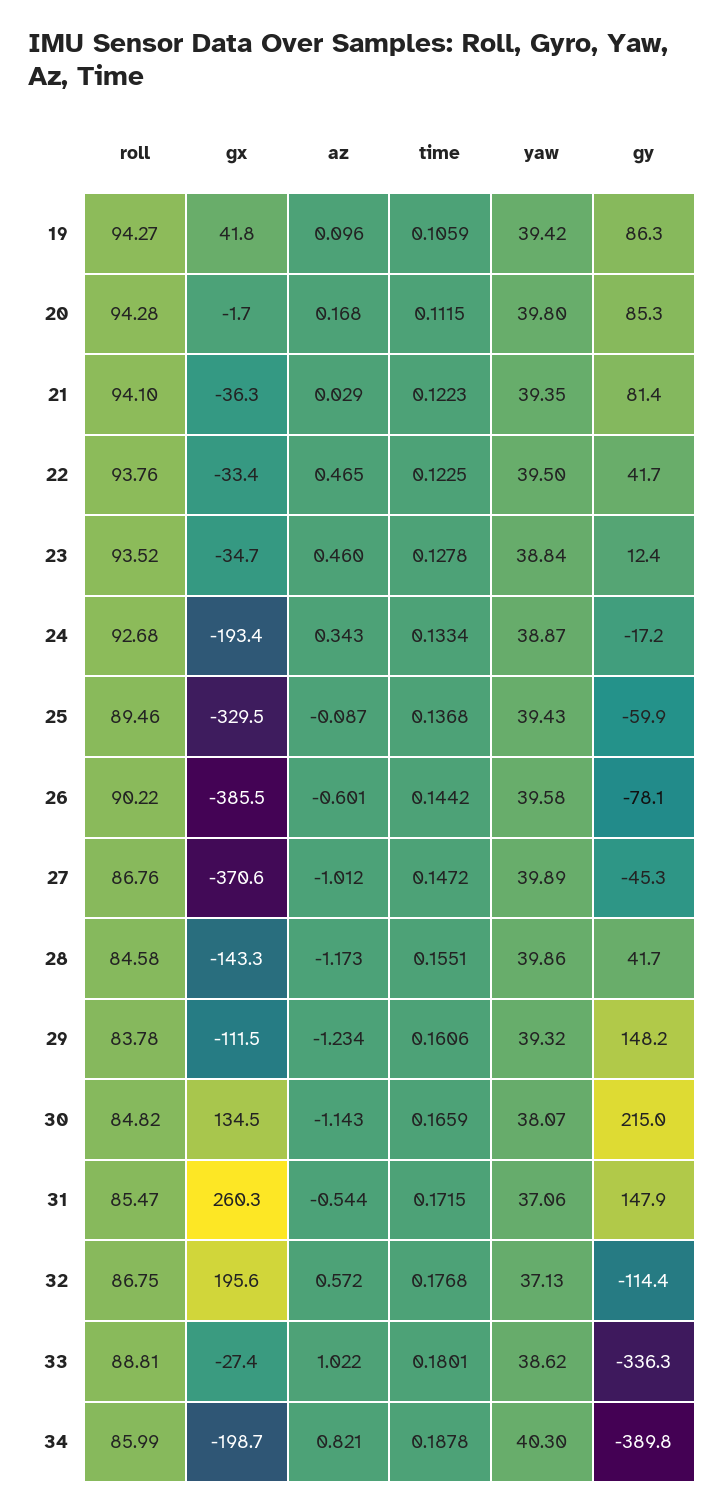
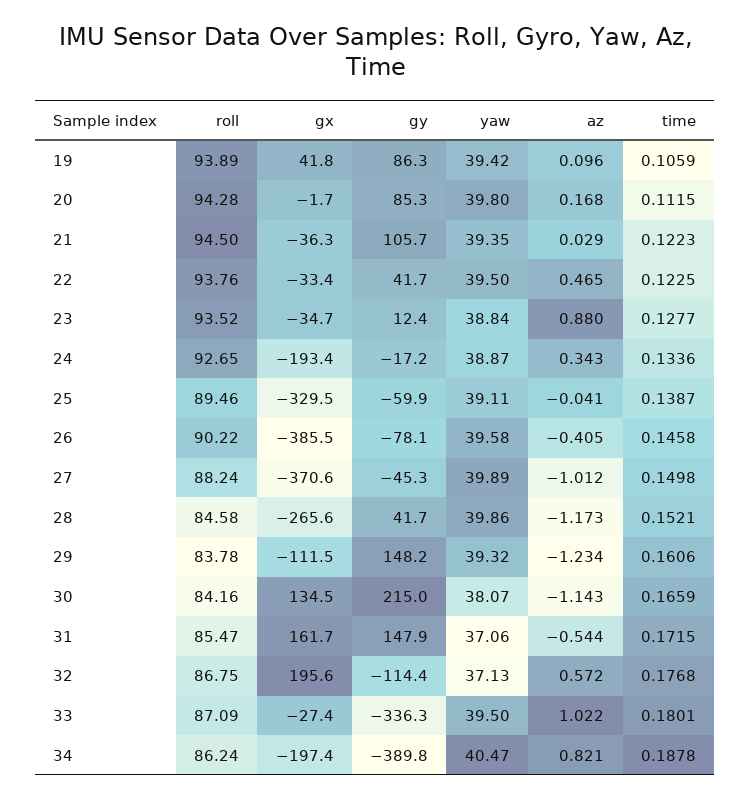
  {
    "roll": {
-     "19": 94.27,
+     "19": 93.89,
      "20": 94.28,
-     "21": 94.1,
+     "21": 94.5,
      "22": 93.76,
      "23": 93.52,
-     "24": 92.68,
+     "24": 92.65,
      "25": 89.46,
      "26": 90.22,
-     "27": 86.76,
+     "27": 88.24,
      "28": 84.58,
      "29": 83.78,
-     "30": 84.82,
+     "30": 84.16,
      "31": 85.47,
      "32": 86.75,
-     "33": 88.81,
+     "33": 87.09,
-     "34": 85.99
+     "34": 86.24
    },
    "gx": {
      "19": 41.8,
      "20": -1.7,
      "21": -36.3,
      "22": -33.4,
      "23": -34.7,
      "24": -193.4,
      "25": -329.5,
      "26": -385.5,
      "27": -370.6,
-     "28": -143.3,
+     "28": -265.6,
      "29": -111.5,
      "30": 134.5,
-     "31": 260.3,
+     "31": 161.7,
      "32": 195.6,
      "33": -27.4,
-     "34": -198.7
+     "34": -197.4
    },
    "az": {
      "19": 0.096,
      "20": 0.168,
      "21": 0.029,
      "22": 0.465,
-     "23": 0.46,
+     "23": 0.88,
      "24": 0.343,
-     "25": -0.087,
+     "25": -0.041,
-     "26": -0.601,
+     "26": -0.405,
      "27": -1.012,
      "28": -1.173,
      "29": -1.234,
      "30": -1.143,
      "31": -0.544,
      "32": 0.572,
      "33": 1.022,
      "34": 0.821
    },
    "time": {
      "19": 0.1059,
      "20": 0.1115,
      "21": 0.1223,
      "22": 0.1225,
-     "23": 0.1278,
+     "23": 0.1277,
-     "24": 0.1334,
+     "24": 0.1336,
-     "25": 0.1368,
+     "25": 0.1387,
-     "26": 0.1442,
+     "26": 0.1458,
-     "27": 0.1472,
+     "27": 0.1498,
-     "28": 0.1551,
+     "28": 0.1521,
      "29": 0.1606,
      "30": 0.1659,
      "31": 0.1715,
      "32": 0.1768,
      "33": 0.1801,
      "34": 0.1878
    },
    "yaw": {
      "19": 39.42,
      "20": 39.8,
      "21": 39.35,
      "22": 39.5,
      "23": 38.84,
      "24": 38.87,
-     "25": 39.43,
+     "25": 39.11,
      "26": 39.58,
      "27": 39.89,
      "28": 39.86,
      "29": 39.32,
      "30": 38.07,
      "31": 37.06,
      "32": 37.13,
-     "33": 38.62,
+     "33": 39.5,
-     "34": 40.3
+     "34": 40.47
    },
    "gy": {
      "19": 86.3,
      "20": 85.3,
-     "21": 81.4,
+     "21": 105.7,
      "22": 41.7,
      "23": 12.4,
      "24": -17.2,
      "25": -59.9,
      "26": -78.1,
      "27": -45.3,
      "28": 41.7,
      "29": 148.2,
      "30": 215,
      "31": 147.9,
      "32": -114.4,
      "33": -336.3,
      "34": -389.8
    }
  }

